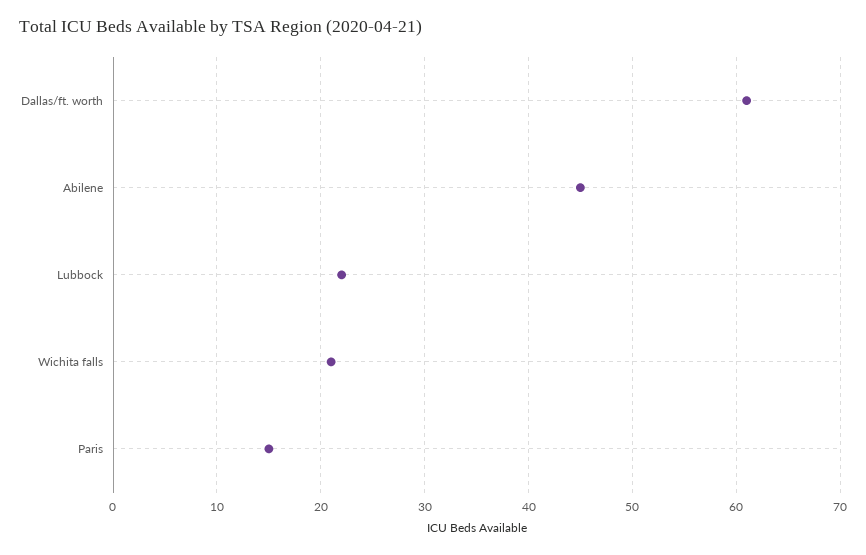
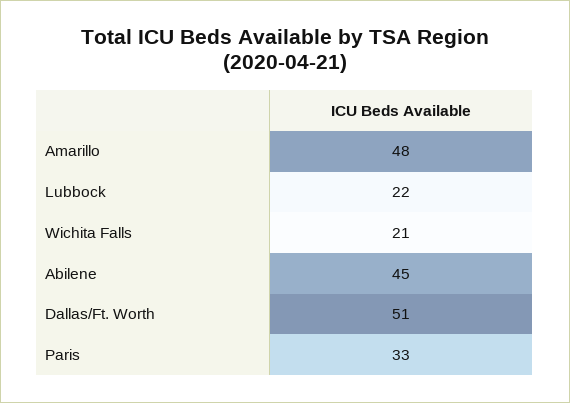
  {
-   "Dallas/ft. worth": 61,
+   "Dallas/ft. worth": 51,
    "Abilene": 45,
    "Lubbock": 22,
    "Wichita falls": 21,
-   "Paris": 15
+   "Paris": 33,
+   "Amarillo": 48
  }

